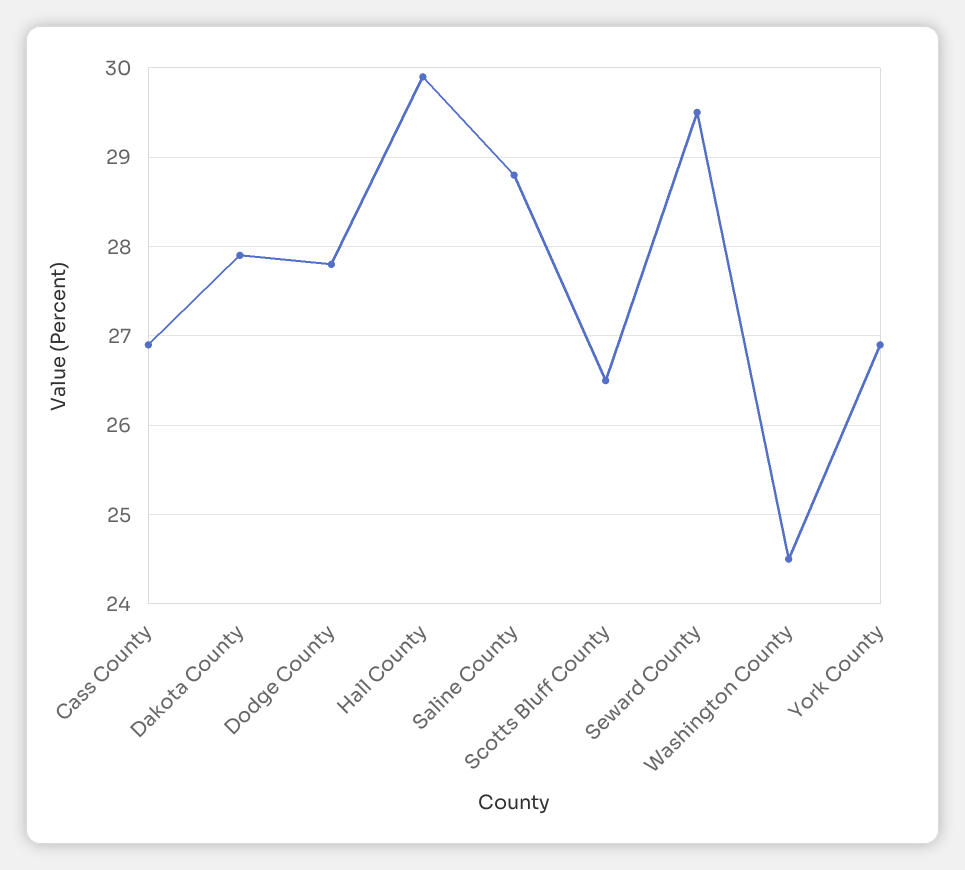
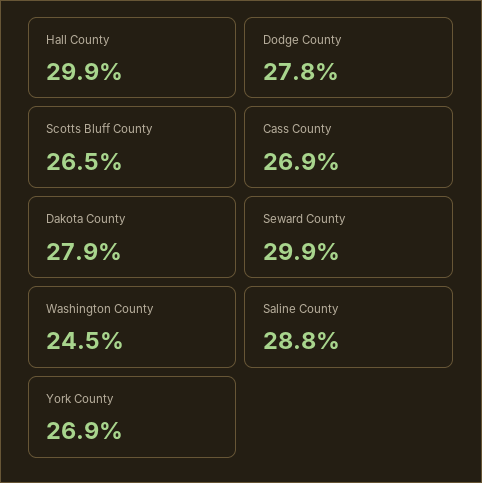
  {
    "Cass County": 26.9,
    "Dakota County": 27.9,
    "Dodge County": 27.8,
    "Hall County": 29.9,
    "Saline County": 28.8,
    "Scotts Bluff County": 26.5,
-   "Seward County": 29.5,
+   "Seward County": 29.9,
    "Washington County": 24.5,
    "York County": 26.9
  }

